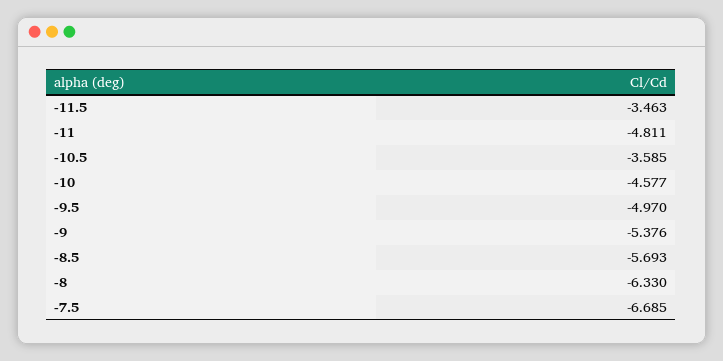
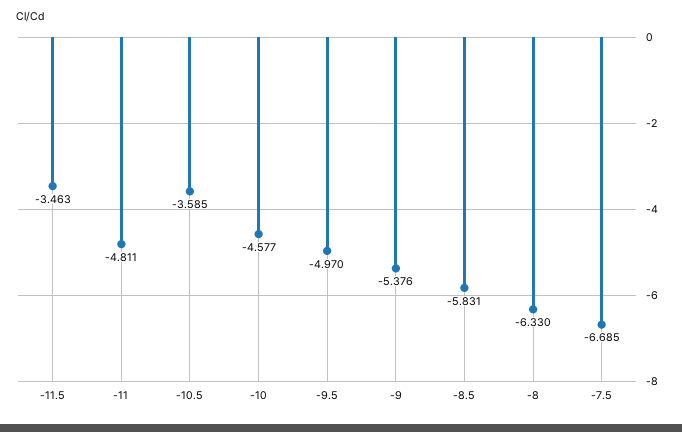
  {
    "-11.5": -3.463,
    "-11": -4.811,
    "-10.5": -3.585,
    "-10": -4.577,
    "-9.5": -4.97,
    "-9": -5.376,
-   "-8.5": -5.693,
+   "-8.5": -5.831,
    "-8": -6.33,
    "-7.5": -6.685
  }

